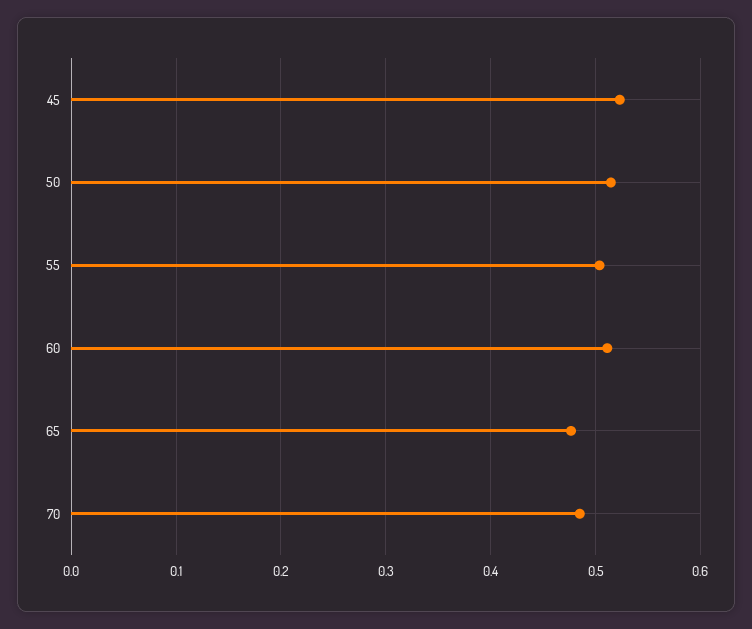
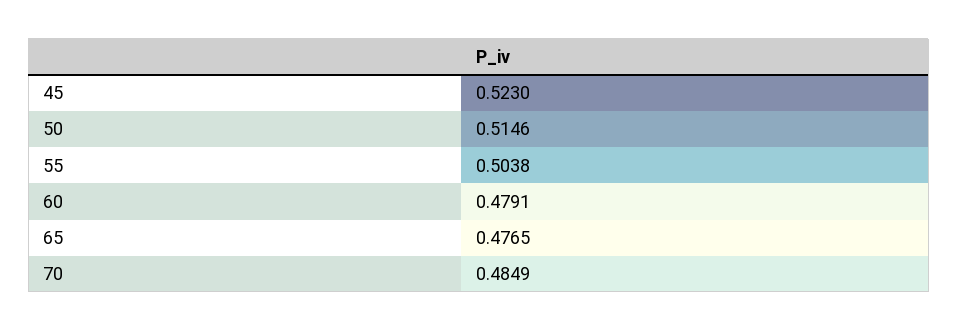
  {
    "45": 0.523,
    "50": 0.5146,
    "55": 0.5038,
-   "60": 0.51,
+   "60": 0.4791,
    "65": 0.4765,
    "70": 0.4849
  }

